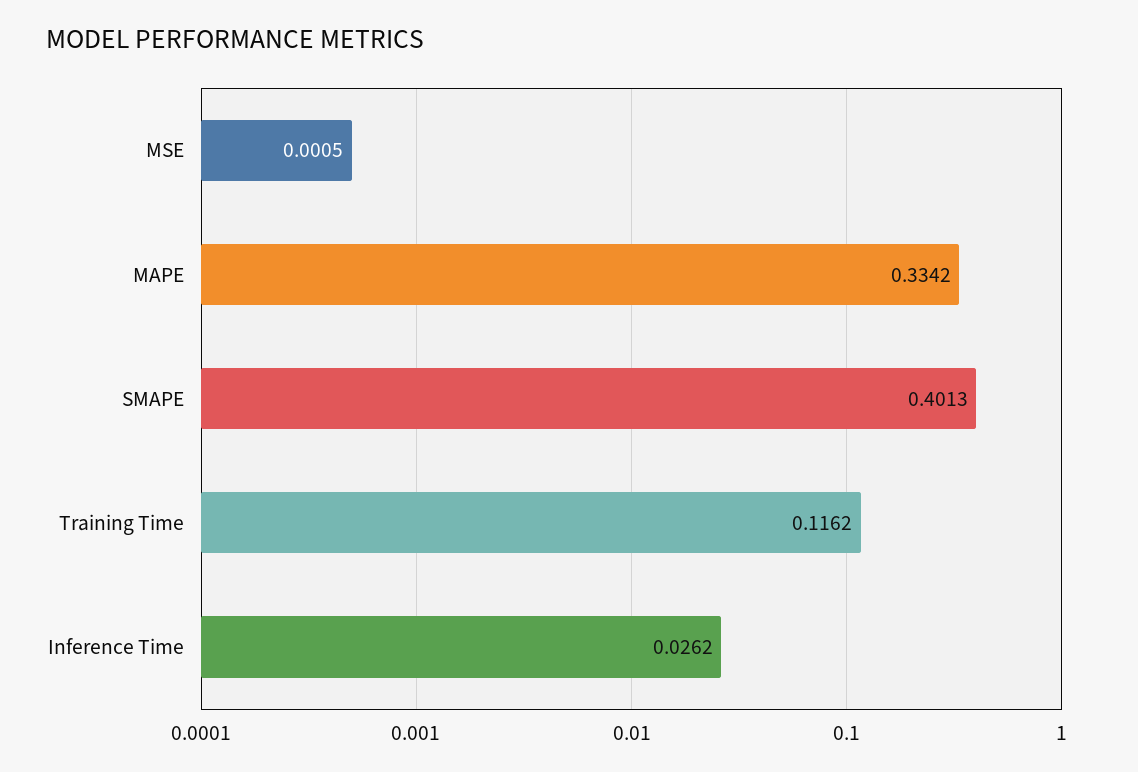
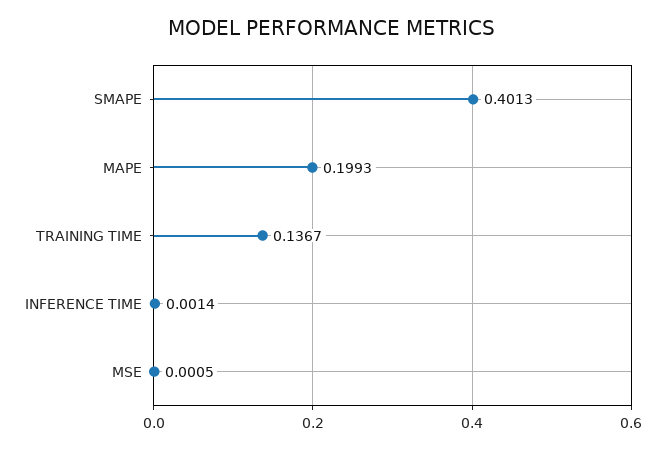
  {
    "MSE": 0.0005,
-   "MAPE": 0.3342,
+   "MAPE": 0.1993,
    "SMAPE": 0.4013,
-   "Training Time": 0.1162,
+   "Training Time": 0.1367,
-   "Inference Time": 0.0262
+   "Inference Time": 0.0014
  }

